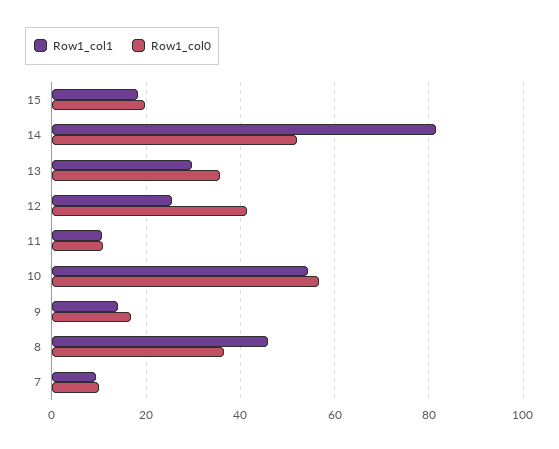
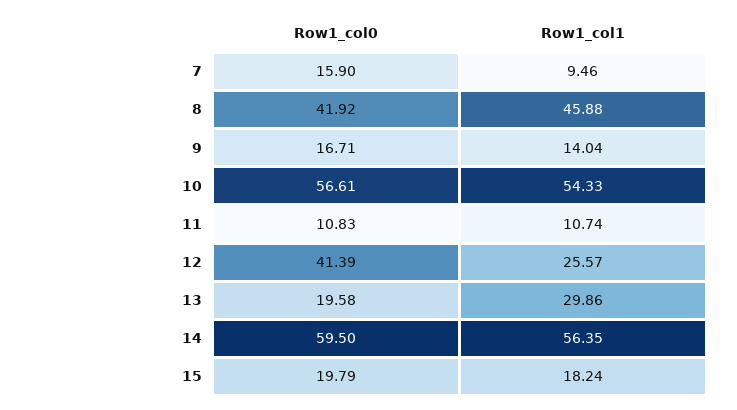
  {
    "Row1_col1": {
      "15": 18.24,
-     "14": 82,
+     "14": 56.35,
      "13": 29.86,
      "12": 25.57,
      "11": 10.74,
      "10": 54.33,
      "9": 14.04,
      "8": 45.88,
      "7": 9.46
    },
    "Row1_col0": {
      "15": 19.79,
-     "14": 52,
+     "14": 59.5,
-     "13": 36,
+     "13": 19.58,
      "12": 41.39,
      "11": 10.83,
      "10": 56.61,
      "9": 16.71,
-     "8": 36,
+     "8": 41.92,
-     "7": 10
+     "7": 15.9
    }
  }

